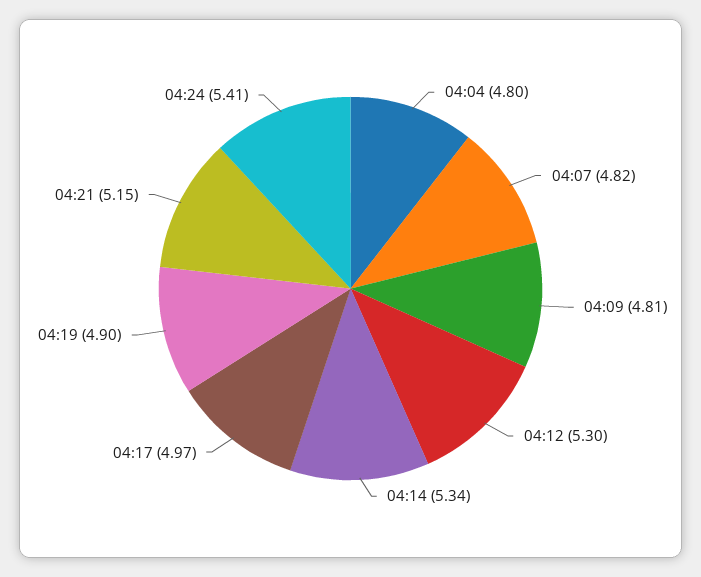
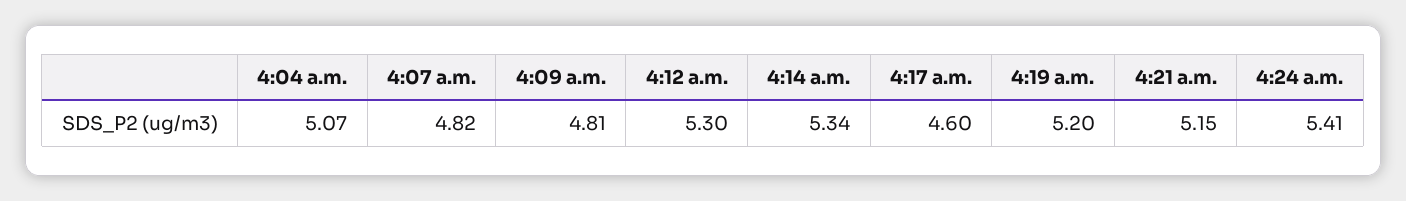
  {
-   "04:04": 4.8,
+   "04:04": 5.07,
    "04:07": 4.82,
    "04:09": 4.81,
    "04:12": 5.3,
    "04:14": 5.34,
-   "04:17": 4.97,
+   "04:17": 4.6,
-   "04:19": 4.9,
+   "04:19": 5.2,
    "04:21": 5.15,
    "04:24": 5.41
  }

